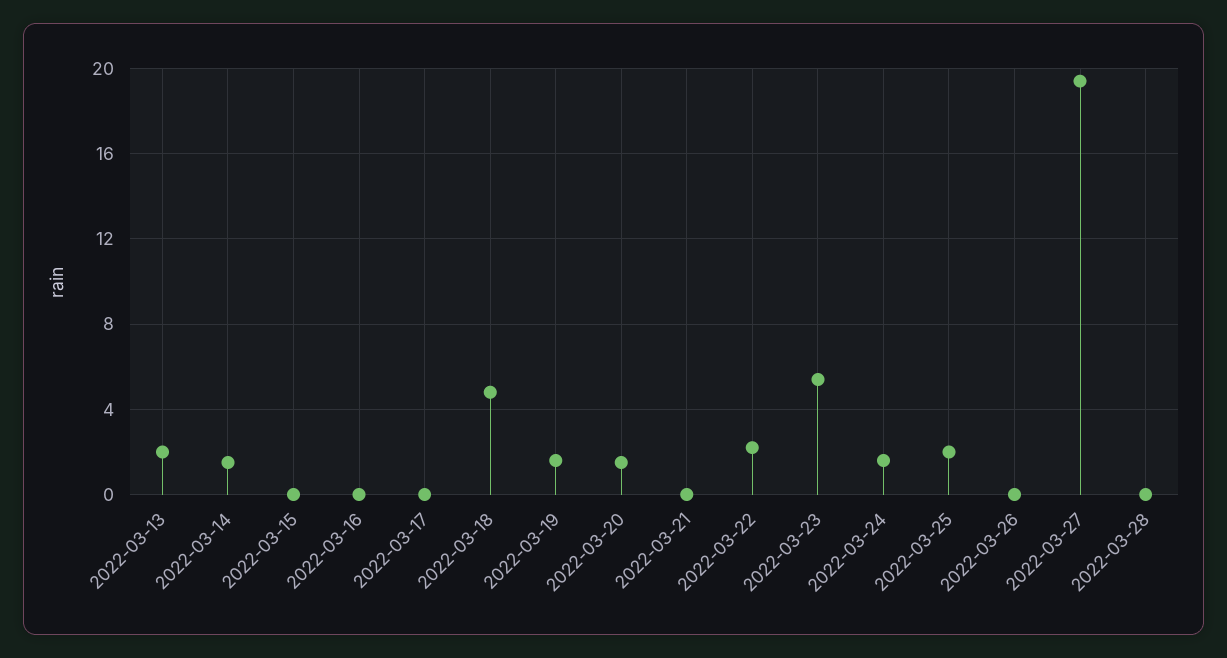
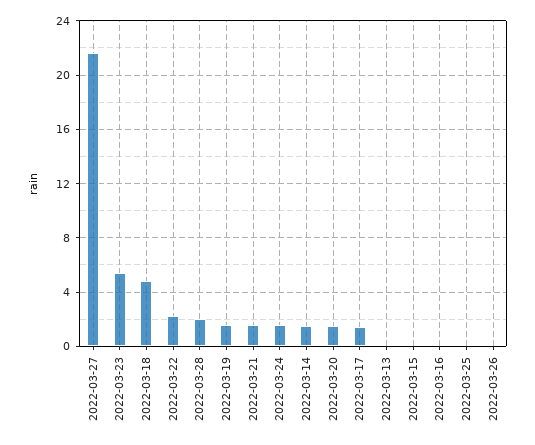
  {
-   "2022-03-13": 2,
+   "2022-03-13": 0,
    "2022-03-14": 1.5,
    "2022-03-15": 0,
    "2022-03-16": 0,
-   "2022-03-17": 0,
+   "2022-03-17": 1.5,
    "2022-03-18": 5,
    "2022-03-19": 1.5,
    "2022-03-20": 1.5,
-   "2022-03-21": 0,
+   "2022-03-21": 1.5,
    "2022-03-22": 2,
    "2022-03-23": 5.5,
    "2022-03-24": 1.5,
-   "2022-03-25": 2,
+   "2022-03-25": 0,
    "2022-03-26": 0,
-   "2022-03-27": 19.5,
+   "2022-03-27": 21.5,
-   "2022-03-28": 0
+   "2022-03-28": 2
  }

